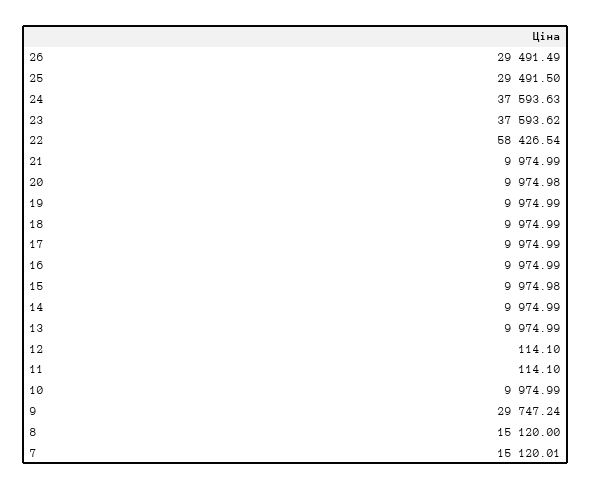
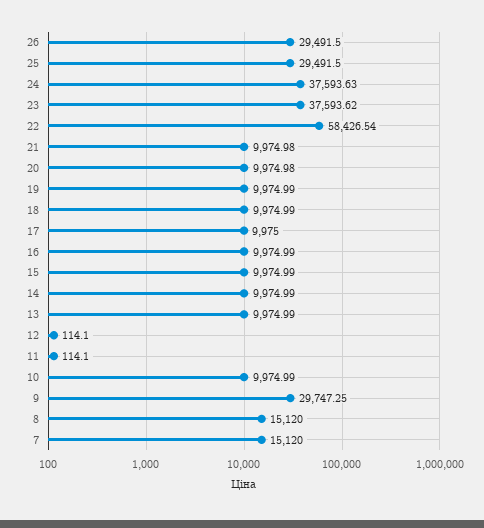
  {
-   "26": 29491.49,
+   "26": 29491.5,
    "25": 29491.5,
    "24": 37593.63,
    "23": 37593.62,
    "22": 58426.54,
-   "21": 9974.99,
+   "21": 9974.98,
    "20": 9974.98,
    "19": 9974.99,
    "18": 9974.99,
-   "17": 9974.99,
+   "17": 9975,
    "16": 9974.99,
-   "15": 9974.98,
+   "15": 9974.99,
    "14": 9974.99,
    "13": 9974.99,
    "12": 114.1,
    "11": 114.1,
    "10": 9974.99,
-   "9": 29747.24,
+   "9": 29747.25,
    "8": 15120,
-   "7": 15120.01
+   "7": 15120
  }

